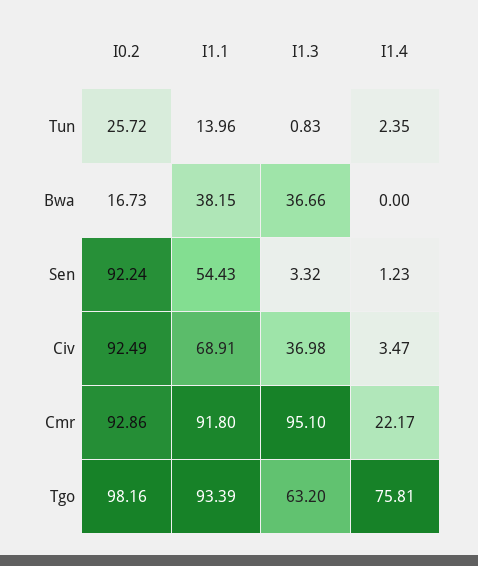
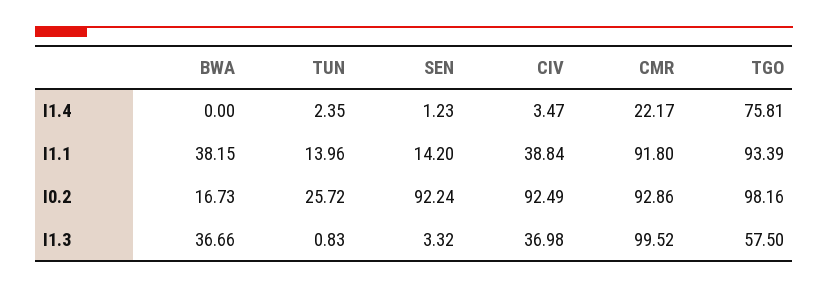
  {
    "I0.2": {
      "Tun": 25.72,
      "Bwa": 16.73,
      "Sen": 92.24,
      "Civ": 92.49,
      "Cmr": 92.86,
      "Tgo": 98.16
    },
    "I1.1": {
      "Tun": 13.96,
      "Bwa": 38.15,
-     "Sen": 54.43,
+     "Sen": 14.2,
-     "Civ": 68.91,
+     "Civ": 38.84,
      "Cmr": 91.8,
      "Tgo": 93.39
    },
    "I1.3": {
      "Tun": 0.83,
      "Bwa": 36.66,
      "Sen": 3.32,
      "Civ": 36.98,
-     "Cmr": 95.1,
+     "Cmr": 99.52,
-     "Tgo": 63.2
+     "Tgo": 57.5
    },
    "I1.4": {
      "Tun": 2.35,
      "Bwa": 0,
      "Sen": 1.23,
      "Civ": 3.47,
      "Cmr": 22.17,
      "Tgo": 75.81
    }
  }

